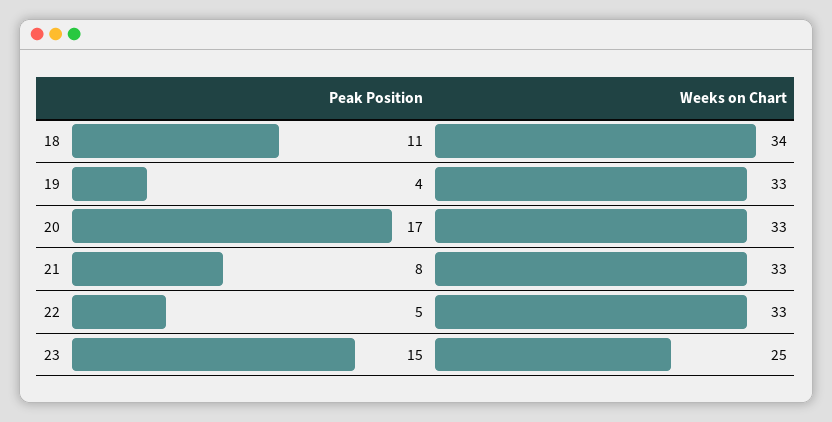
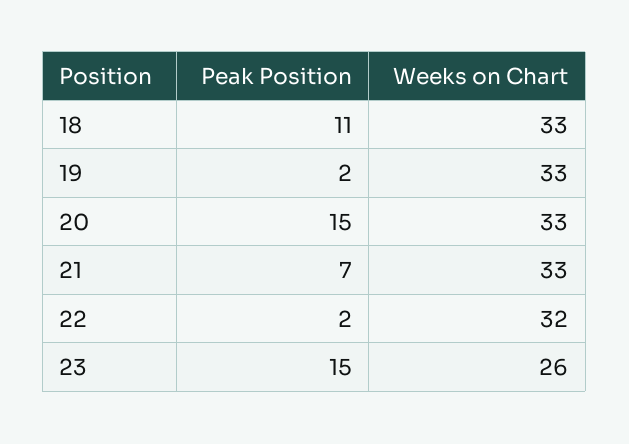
  {
    "Peak Position": {
      "18": 11,
-     "19": 4,
+     "19": 2,
-     "20": 17,
+     "20": 15,
-     "21": 8,
+     "21": 7,
-     "22": 5,
+     "22": 2,
      "23": 15
    },
    "Weeks on Chart": {
-     "18": 34,
+     "18": 33,
      "19": 33,
      "20": 33,
      "21": 33,
-     "22": 33,
+     "22": 32,
-     "23": 25
+     "23": 26
    }
  }

